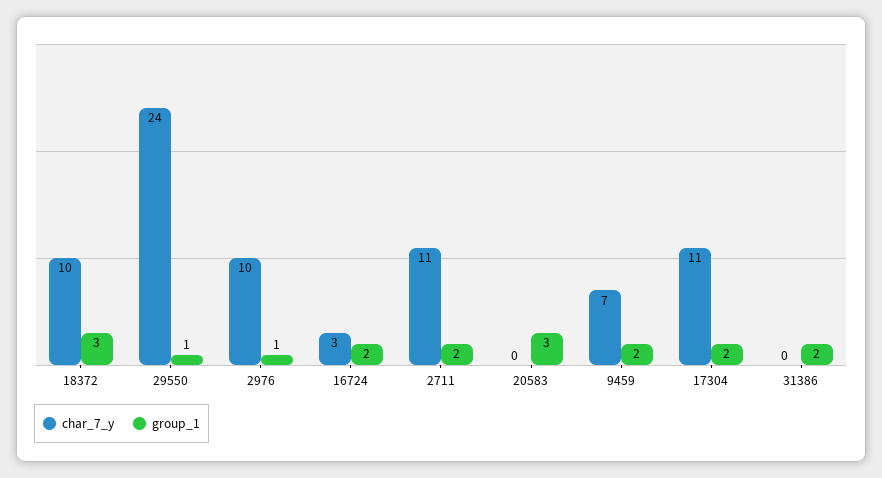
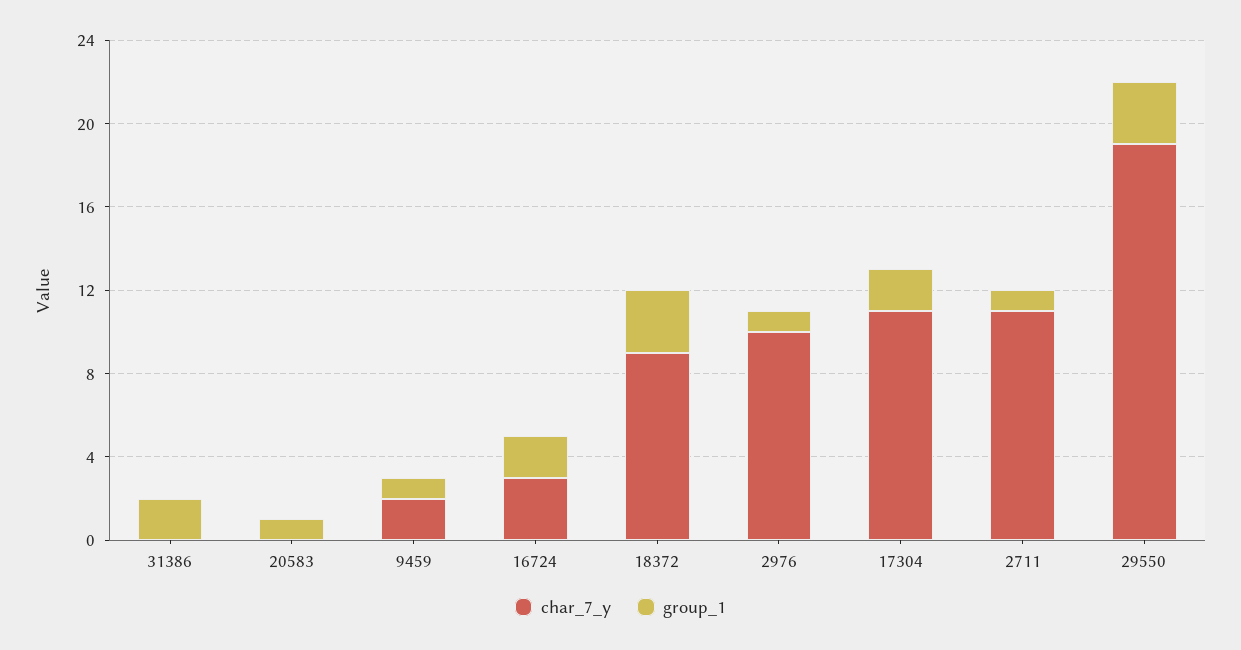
  {
    "char_7_y": {
-     "18372": 10,
+     "18372": 9,
-     "29550": 24,
+     "29550": 19,
      "2976": 10,
      "16724": 3,
      "2711": 11,
      "20583": 0,
-     "9459": 7,
+     "9459": 2,
      "17304": 11,
      "31386": 0
    },
    "group_1": {
      "18372": 3,
-     "29550": 1,
+     "29550": 3,
      "2976": 1,
      "16724": 2,
-     "2711": 2,
+     "2711": 1,
-     "20583": 3,
+     "20583": 1,
-     "9459": 2,
+     "9459": 1,
      "17304": 2,
      "31386": 2
    }
  }

